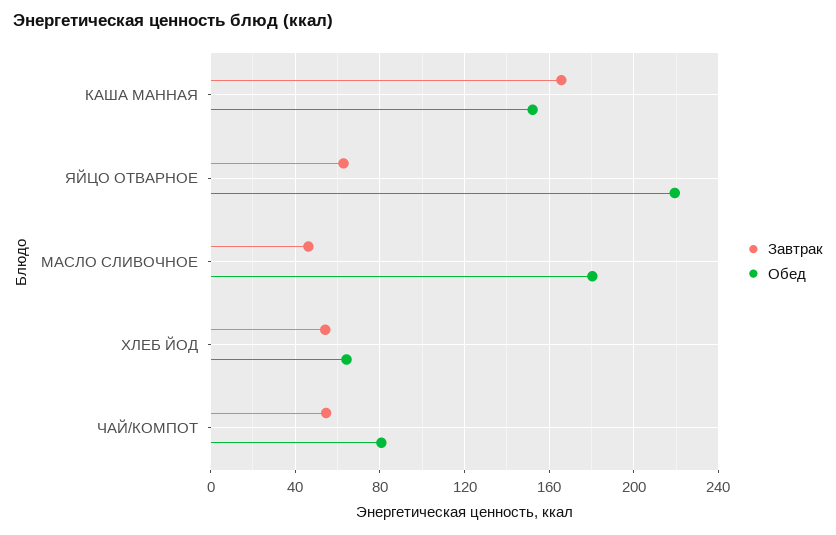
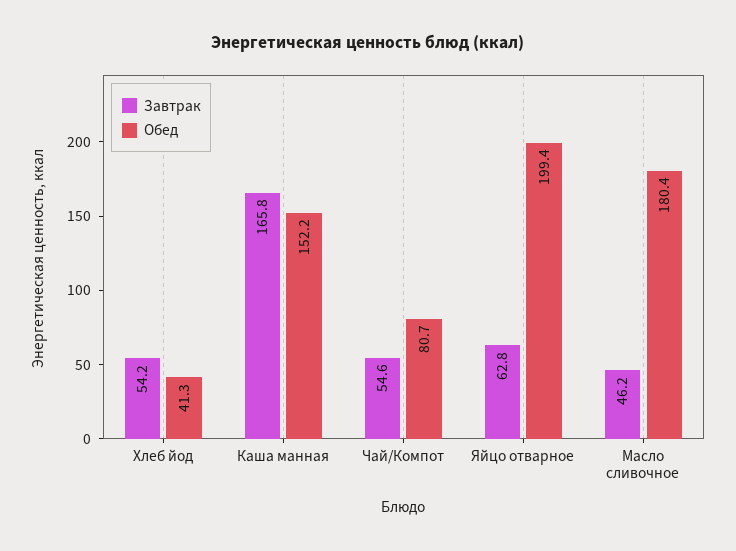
  {
    "Завтрак": {
      "КАША МАННАЯ": 165.8,
      "ЯЙЦО ОТВАРНОЕ": 62.8,
      "МАСЛО СЛИВОЧНОЕ": 46.2,
      "ХЛЕБ ЙОД": 54.2,
      "ЧАЙ/КОМПОТ": 54.6
    },
    "Обед": {
      "КАША МАННАЯ": 152.2,
-     "ЯЙЦО ОТВАРНОЕ": 220,
+     "ЯЙЦО ОТВАРНОЕ": 199.4,
      "МАСЛО СЛИВОЧНОЕ": 180.4,
-     "ХЛЕБ ЙОД": 65,
+     "ХЛЕБ ЙОД": 41.3,
      "ЧАЙ/КОМПОТ": 80.7
    }
  }

